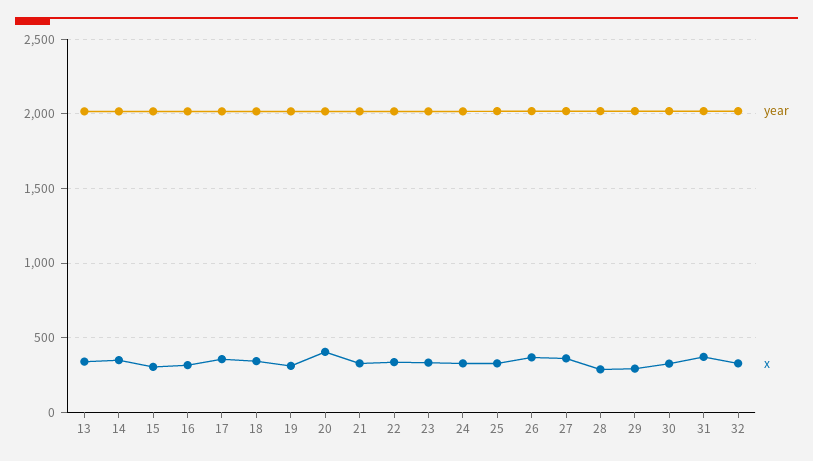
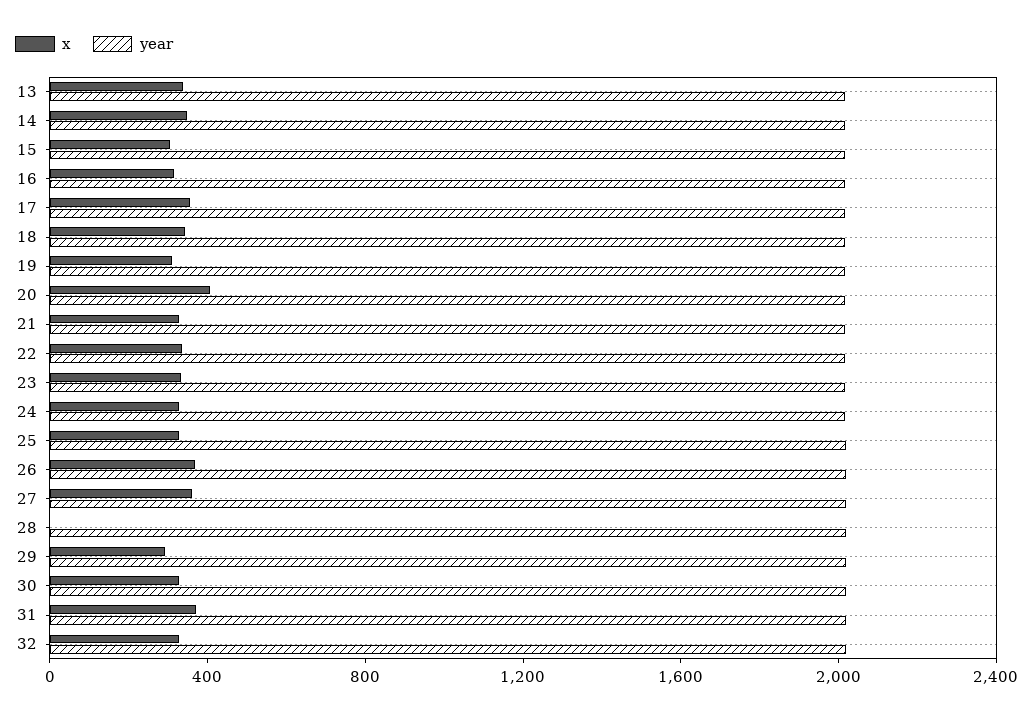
  {
    "year": {
      "13": 2000,
      "14": 2000,
      "15": 2000,
      "16": 2000,
      "17": 2000,
      "18": 2000,
      "19": 2000,
      "20": 2000,
      "21": 2000,
      "22": 2000,
      "23": 2000,
      "24": 2000,
      "25": 2000,
      "26": 2000,
      "27": 2000,
      "28": 2000,
      "29": 2000,
      "30": 2000,
      "31": 2000,
      "32": 2000
    },
    "x": {
      "13": 350,
      "14": 350,
      "15": 300,
      "16": 300,
      "17": 350,
      "18": 350,
      "19": 300,
      "20": 400,
      "21": 350,
      "22": 350,
      "23": 350,
      "24": 350,
      "25": 350,
      "26": 350,
      "27": 350,
-     "28": 300,
+     "28": 0,
      "29": 300,
      "30": 350,
      "31": 350,
      "32": 350
    }
  }

